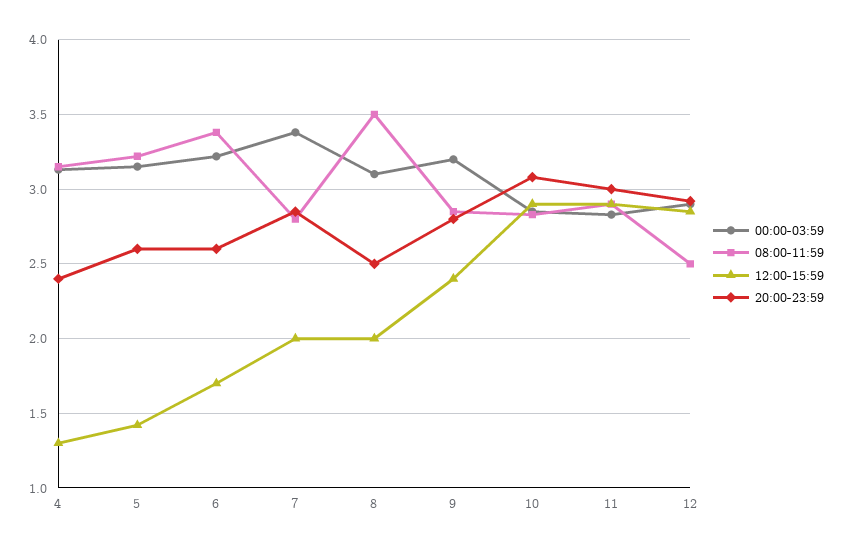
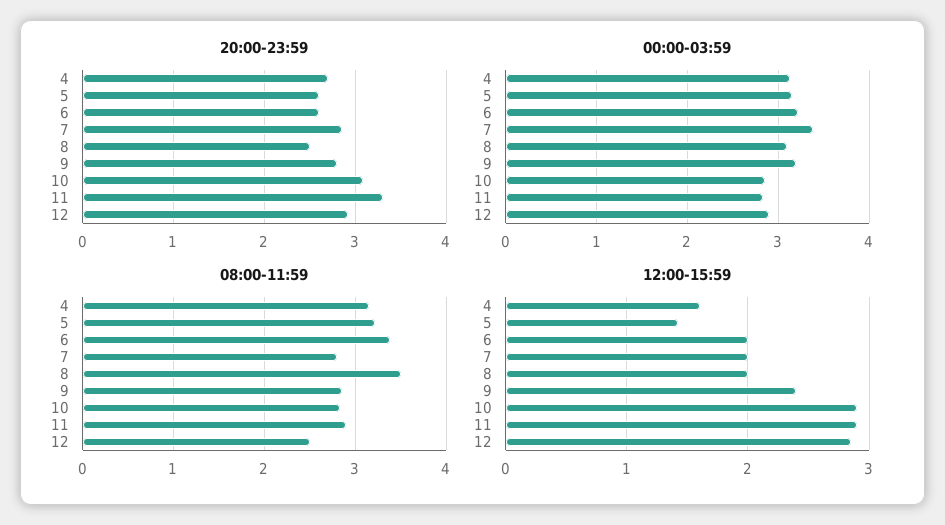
  {
    "00:00-03:59": {
      "4": 3.15,
      "5": 3.15,
      "6": 3.2,
      "7": 3.4,
      "8": 3.1,
      "9": 3.2,
      "10": 2.85,
      "11": 2.85,
      "12": 2.9
    },
    "08:00-11:59": {
      "4": 3.15,
      "5": 3.2,
      "6": 3.4,
      "7": 2.8,
      "8": 3.5,
      "9": 2.85,
      "10": 2.85,
      "11": 2.9,
      "12": 2.5
    },
    "12:00-15:59": {
-     "4": 1.3,
+     "4": 1.6,
      "5": 1.4,
-     "6": 1.7,
+     "6": 2,
      "7": 2,
      "8": 2,
      "9": 2.4,
      "10": 2.9,
      "11": 2.9,
      "12": 2.85
    },
    "20:00-23:59": {
-     "4": 2.4,
+     "4": 2.7,
      "5": 2.6,
      "6": 2.6,
      "7": 2.85,
      "8": 2.5,
      "9": 2.8,
      "10": 3.1,
-     "11": 3,
+     "11": 3.3,
      "12": 2.9
    }
  }

